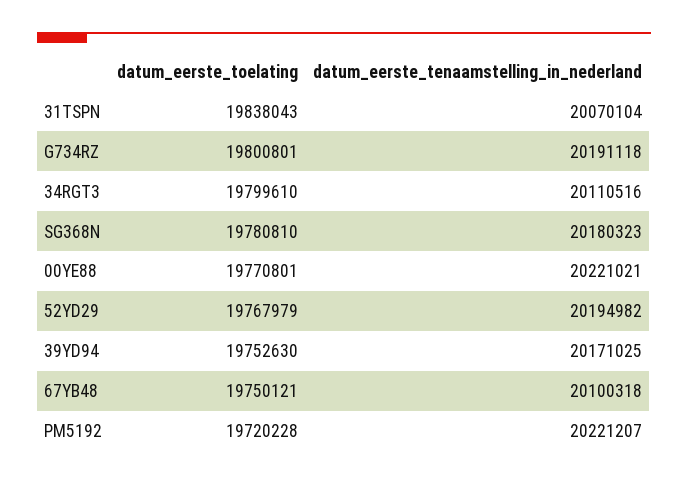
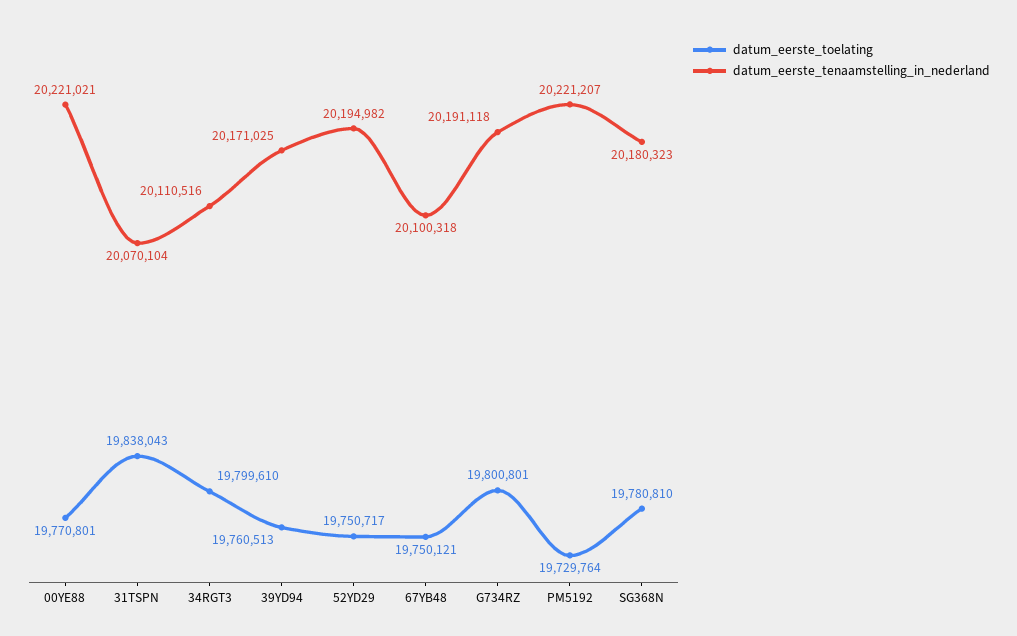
  {
    "datum_eerste_toelating": {
      "31TSPN": 19838043,
      "G734RZ": 19800801,
      "34RGT3": 19799610,
      "SG368N": 19780810,
      "00YE88": 19770801,
-     "52YD29": 19767979,
+     "52YD29": 19750717,
-     "39YD94": 19752630,
+     "39YD94": 19760513,
      "67YB48": 19750121,
-     "PM5192": 19720228
+     "PM5192": 19729764
    },
    "datum_eerste_tenaamstelling_in_nederland": {
      "31TSPN": 20070104,
      "G734RZ": 20191118,
      "34RGT3": 20110516,
      "SG368N": 20180323,
      "00YE88": 20221021,
      "52YD29": 20194982,
      "39YD94": 20171025,
      "67YB48": 20100318,
      "PM5192": 20221207
    }
  }

